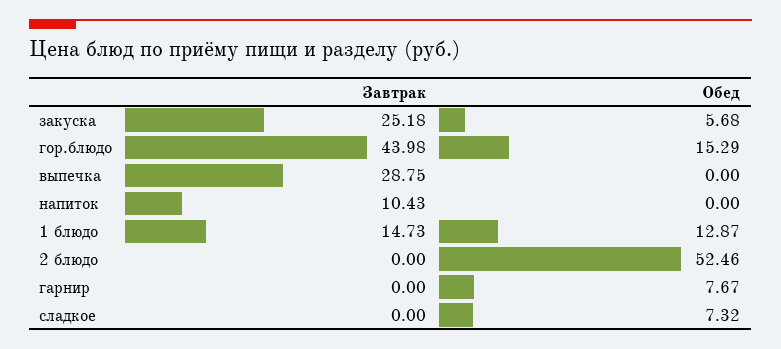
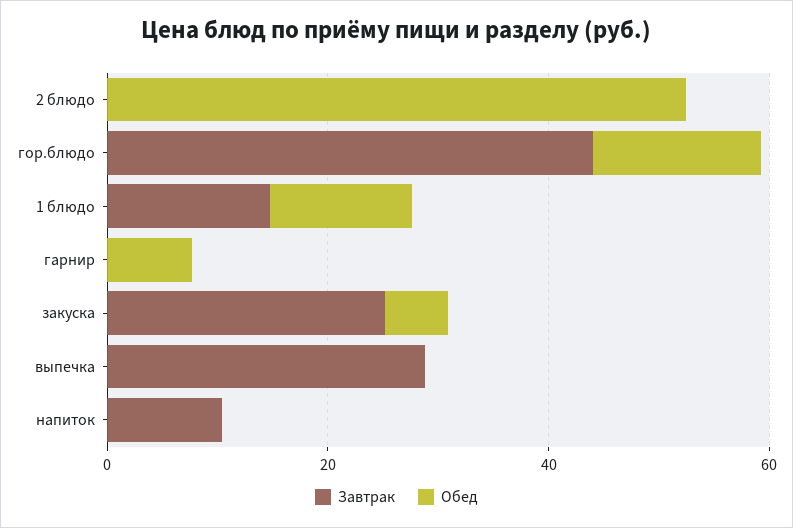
  {
    "Завтрак": {
      "закуска": 25.18,
      "гор.блюдо": 43.98,
      "выпечка": 28.75,
      "напиток": 10.43,
      "1 блюдо": 14.73,
      "2 блюдо": 0,
-     "гарнир": 0,
+     "гарнир": 0
-     "сладкое": 0
    },
    "Обед": {
      "закуска": 5.68,
      "гор.блюдо": 15.29,
      "выпечка": 0,
      "напиток": 0,
      "1 блюдо": 12.87,
      "2 блюдо": 52.46,
-     "гарнир": 7.67,
+     "гарнир": 7.67
-     "сладкое": 7.32
    }
  }

